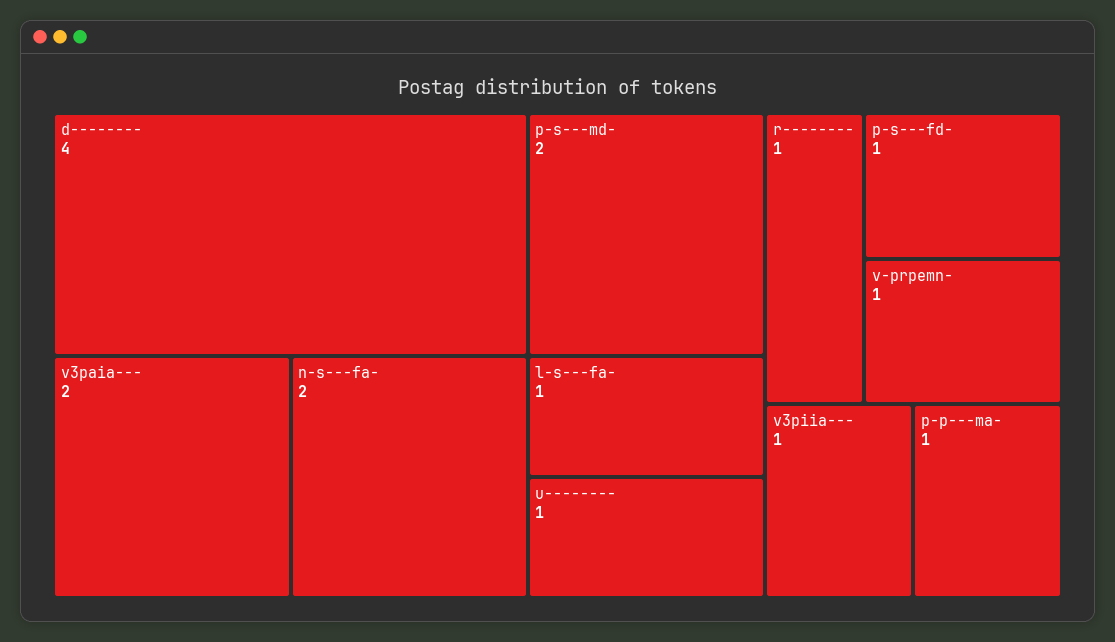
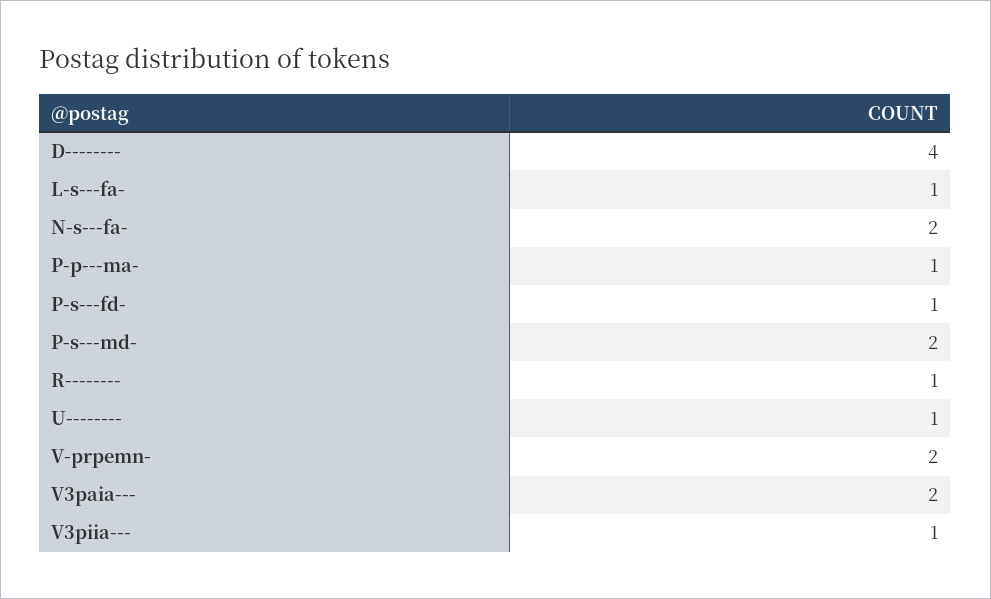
  {
    "d--------": 4,
    "v3paia---": 2,
    "n-s---fa-": 2,
    "p-s---md-": 2,
    "l-s---fa-": 1,
    "u--------": 1,
    "r--------": 1,
    "p-s---fd-": 1,
-   "v-prpemn-": 1,
+   "v-prpemn-": 2,
    "v3piia---": 1,
    "p-p---ma-": 1
  }

